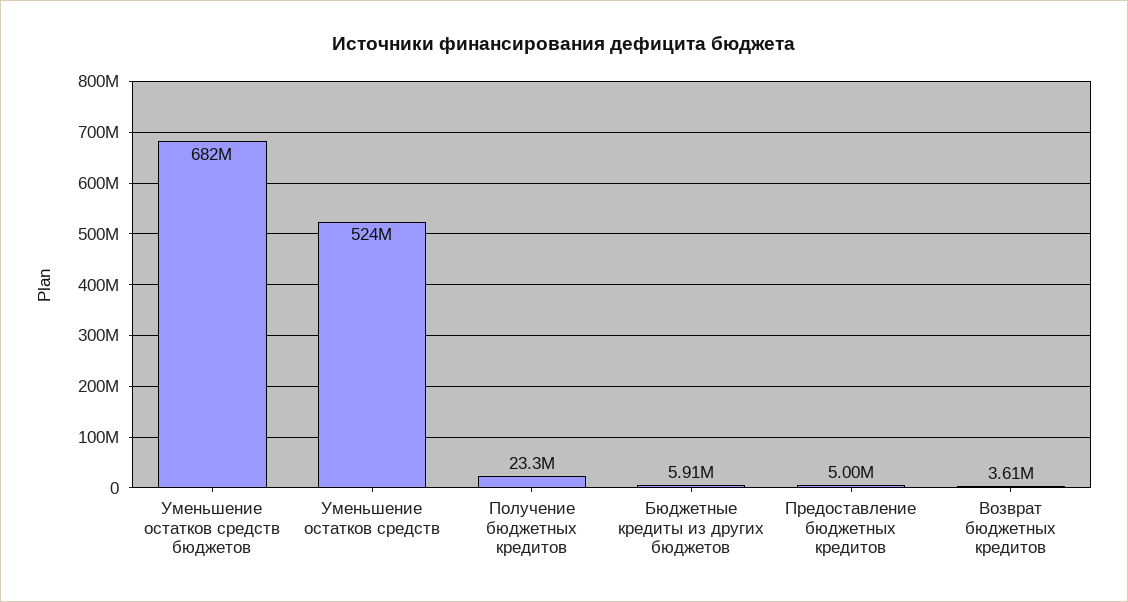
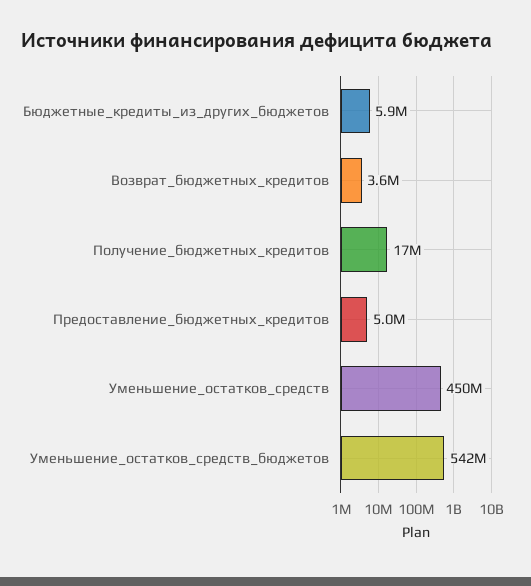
  {
-   "Уменьшение остатков средств бюджетов": 682000000,
+   "Уменьшение остатков средств бюджетов": 542000000,
-   "Уменьшение остатков средств": 524000000,
+   "Уменьшение остатков средств": 450000000,
-   "Получение бюджетных кредитов": 23300000,
+   "Получение бюджетных кредитов": 17000000,
    "Бюджетные кредиты из других бюджетов": 5910000,
    "Предоставление бюджетных кредитов": 5000000,
    "Возврат бюджетных кредитов": 3610000
  }

